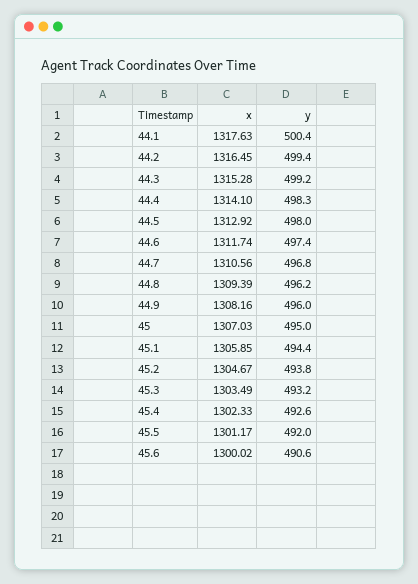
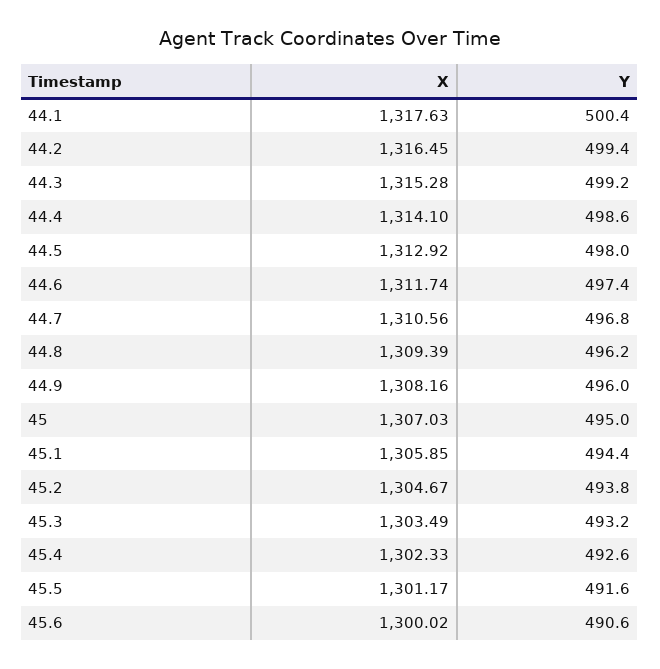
  {
    "x": {
      "44.1": 1317.63,
      "44.2": 1316.45,
      "44.3": 1315.28,
      "44.4": 1314.1,
      "44.5": 1312.92,
      "44.6": 1311.74,
      "44.7": 1310.56,
      "44.8": 1309.39,
      "44.9": 1308.16,
      "45": 1307.03,
      "45.1": 1305.85,
      "45.2": 1304.67,
      "45.3": 1303.49,
      "45.4": 1302.33,
      "45.5": 1301.17,
      "45.6": 1300.02
    },
    "y": {
      "44.1": 500.4,
      "44.2": 499.4,
      "44.3": 499.2,
-     "44.4": 498.3,
+     "44.4": 498.6,
      "44.5": 498,
      "44.6": 497.4,
      "44.7": 496.8,
      "44.8": 496.2,
      "44.9": 496,
      "45": 495,
      "45.1": 494.4,
      "45.2": 493.8,
      "45.3": 493.2,
      "45.4": 492.6,
-     "45.5": 492,
+     "45.5": 491.6,
      "45.6": 490.6
    }
  }

